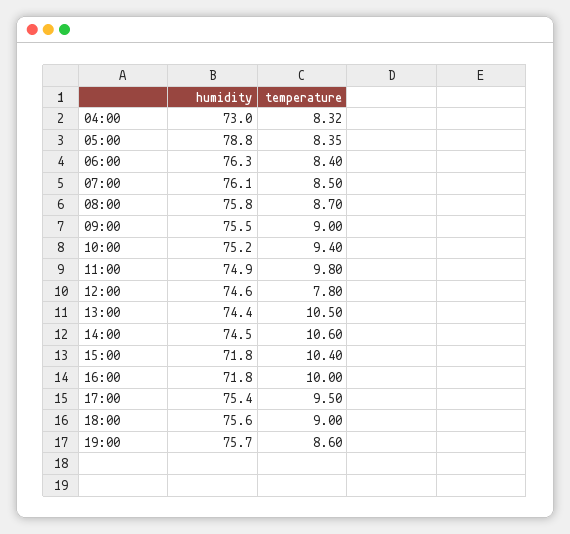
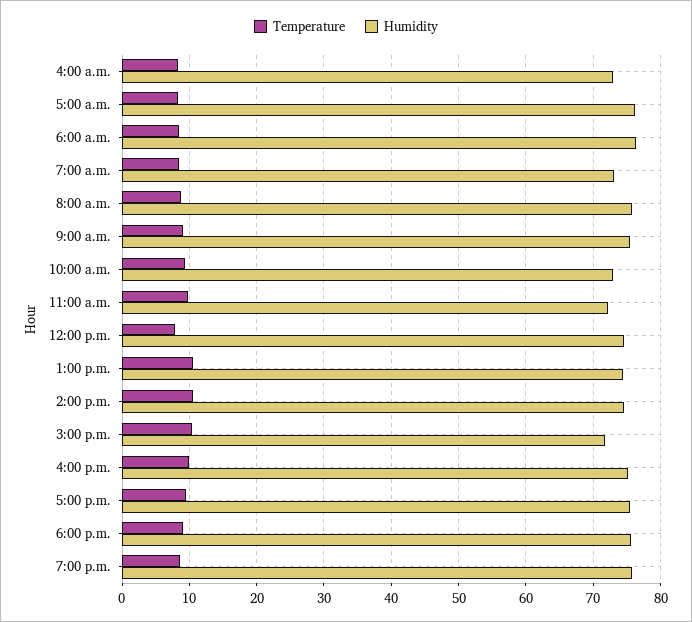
  {
    "humidity": {
      "04:00": 73,
-     "05:00": 78.8,
+     "05:00": 76,
      "06:00": 76.3,
-     "07:00": 76.1,
+     "07:00": 73,
      "08:00": 75.8,
      "09:00": 75.5,
-     "10:00": 75.2,
+     "10:00": 73,
-     "11:00": 74.9,
+     "11:00": 72,
      "12:00": 74.6,
      "13:00": 74.4,
      "14:00": 74.5,
      "15:00": 71.8,
-     "16:00": 71.8,
+     "16:00": 75,
      "17:00": 75.4,
      "18:00": 75.6,
      "19:00": 75.7
    },
    "temperature": {
      "04:00": 8.32,
      "05:00": 8.35,
      "06:00": 8.4,
      "07:00": 8.5,
      "08:00": 8.7,
      "09:00": 9,
      "10:00": 9.4,
      "11:00": 9.8,
      "12:00": 7.8,
      "13:00": 10.5,
      "14:00": 10.6,
      "15:00": 10.4,
      "16:00": 10,
      "17:00": 9.5,
      "18:00": 9,
      "19:00": 8.6
    }
  }

